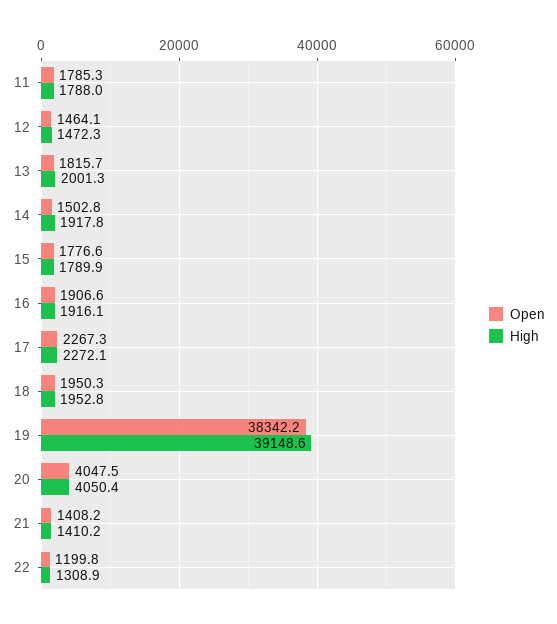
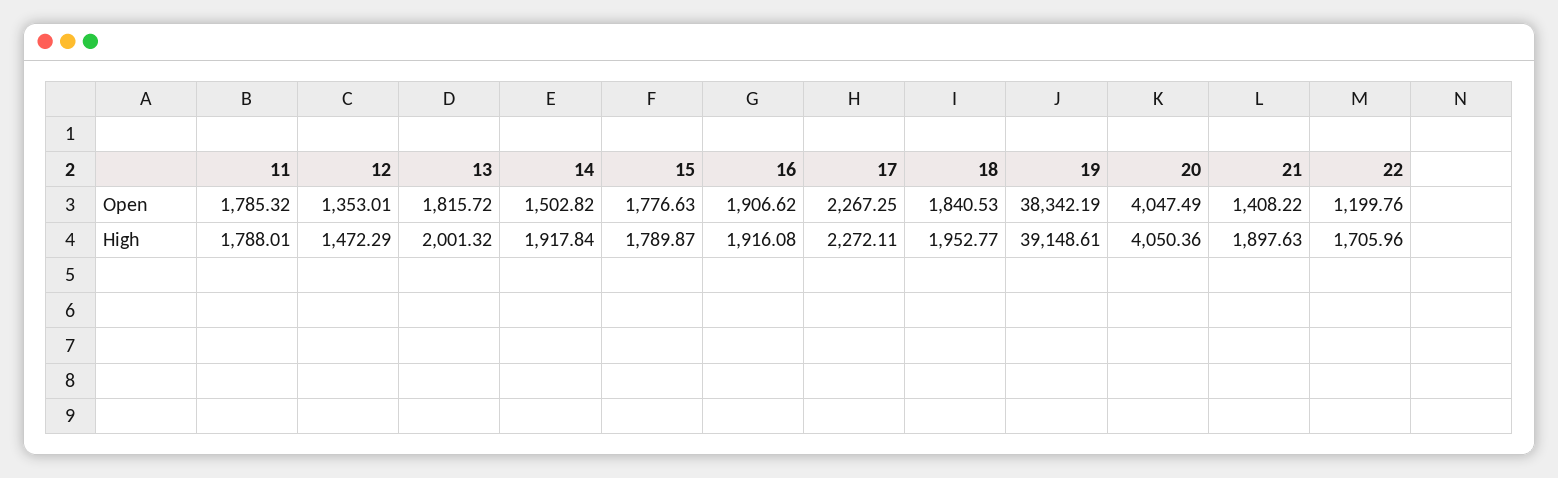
  {
    "Open": {
      "11": 1785.32,
-     "12": 1464.1,
+     "12": 1353.01,
      "13": 1815.72,
      "14": 1502.82,
      "15": 1776.63,
      "16": 1906.62,
      "17": 2267.25,
-     "18": 1950.3,
+     "18": 1840.53,
      "19": 38342.19,
      "20": 4047.49,
      "21": 1408.22,
      "22": 1199.76
    },
    "High": {
      "11": 1788.01,
      "12": 1472.29,
      "13": 2001.32,
      "14": 1917.84,
      "15": 1789.87,
      "16": 1916.08,
      "17": 2272.11,
      "18": 1952.77,
      "19": 39148.61,
      "20": 4050.36,
-     "21": 1410.2,
+     "21": 1897.63,
-     "22": 1308.9
+     "22": 1705.96
    }
  }

